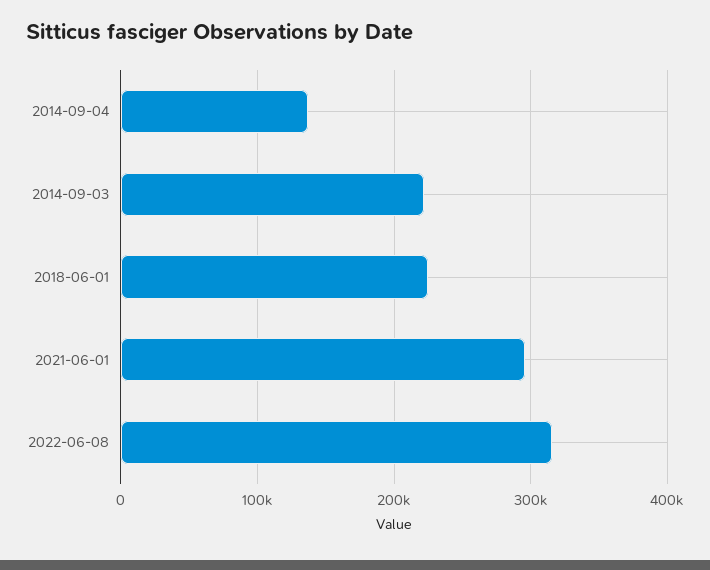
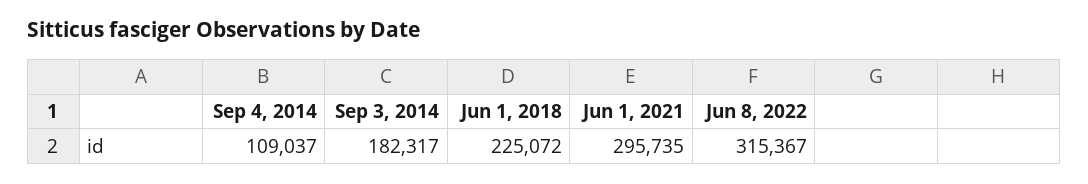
  {
-   "2014-09-04": 140000,
+   "2014-09-04": 109037,
-   "2014-09-03": 220000,
+   "2014-09-03": 182317,
    "2018-06-01": 225072,
    "2021-06-01": 295735,
    "2022-06-08": 315367
  }

